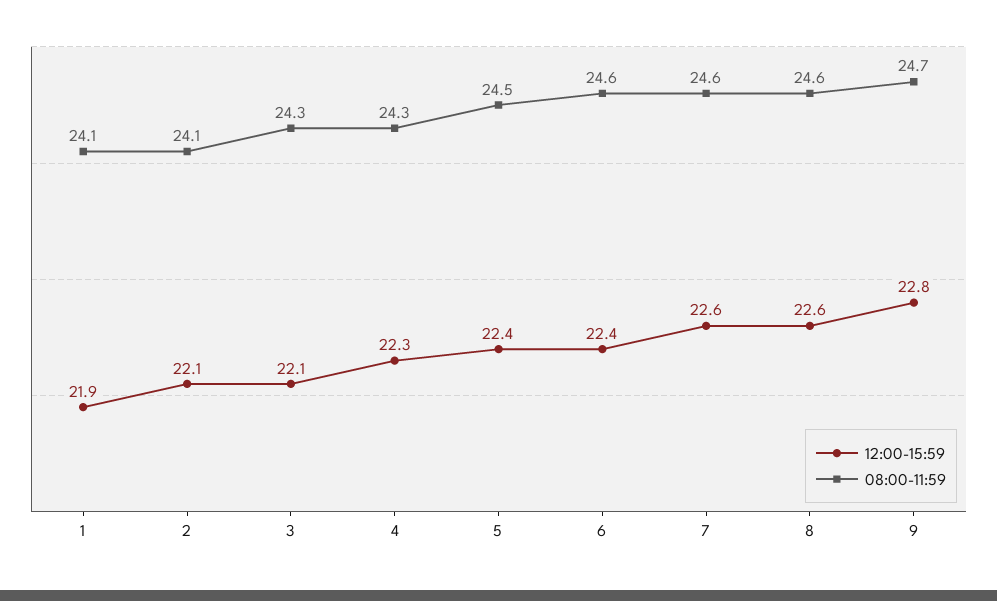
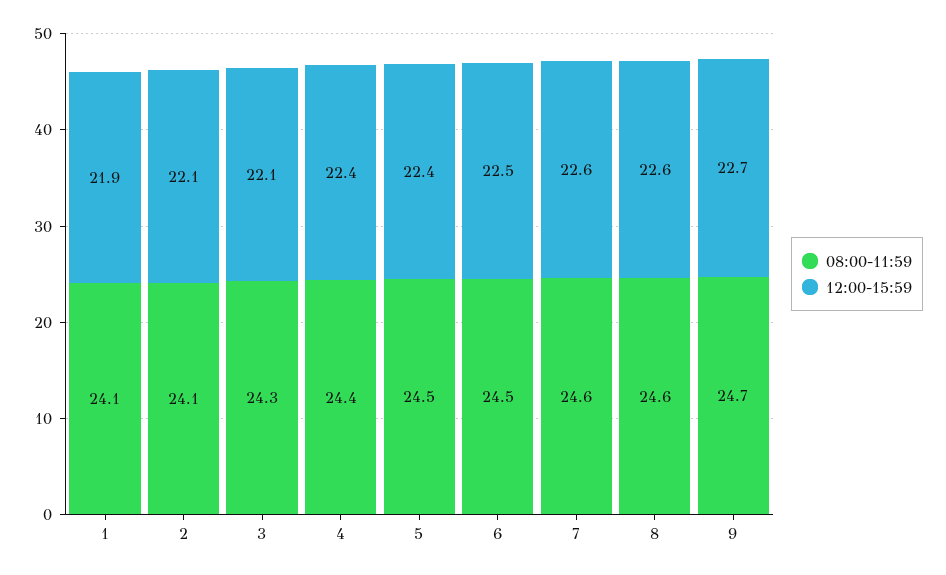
  {
    "12:00-15:59": {
      "1": 21.9,
      "2": 22.1,
      "3": 22.1,
-     "4": 22.3,
+     "4": 22.4,
      "5": 22.4,
-     "6": 22.4,
+     "6": 22.5,
      "7": 22.6,
      "8": 22.6,
-     "9": 22.8
+     "9": 22.7
    },
    "08:00-11:59": {
      "1": 24.1,
      "2": 24.1,
      "3": 24.3,
-     "4": 24.3,
+     "4": 24.4,
      "5": 24.5,
-     "6": 24.6,
+     "6": 24.5,
      "7": 24.6,
      "8": 24.6,
      "9": 24.7
    }
  }

